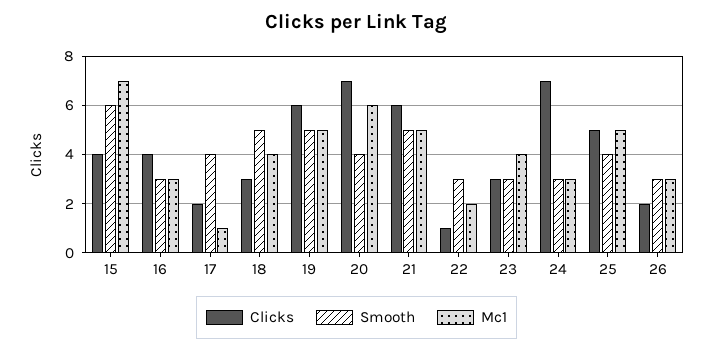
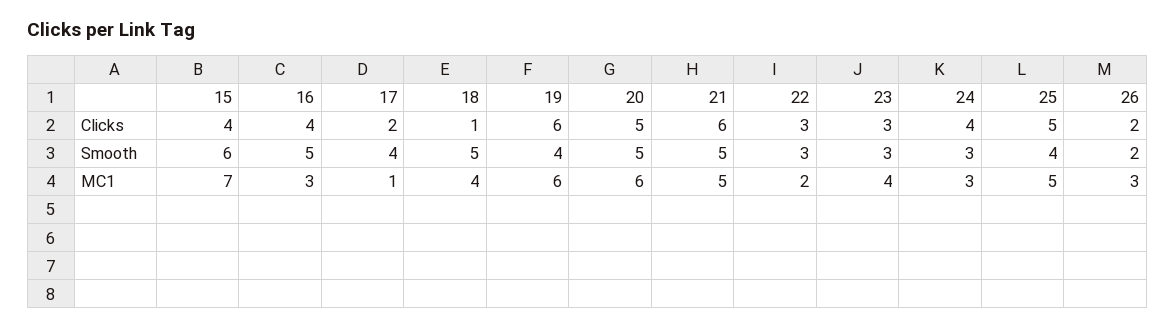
  {
    "Clicks": {
      "15": 4,
      "16": 4,
      "17": 2,
-     "18": 3,
+     "18": 1,
      "19": 6,
-     "20": 7,
+     "20": 5,
      "21": 6,
-     "22": 1,
+     "22": 3,
      "23": 3,
-     "24": 7,
+     "24": 4,
      "25": 5,
      "26": 2
    },
    "Smooth": {
      "15": 6,
-     "16": 3,
+     "16": 5,
      "17": 4,
      "18": 5,
-     "19": 5,
+     "19": 4,
-     "20": 4,
+     "20": 5,
      "21": 5,
      "22": 3,
      "23": 3,
      "24": 3,
      "25": 4,
-     "26": 3
+     "26": 2
    },
    "Mc1": {
      "15": 7,
      "16": 3,
      "17": 1,
      "18": 4,
-     "19": 5,
+     "19": 6,
      "20": 6,
      "21": 5,
      "22": 2,
      "23": 4,
      "24": 3,
      "25": 5,
      "26": 3
    }
  }

